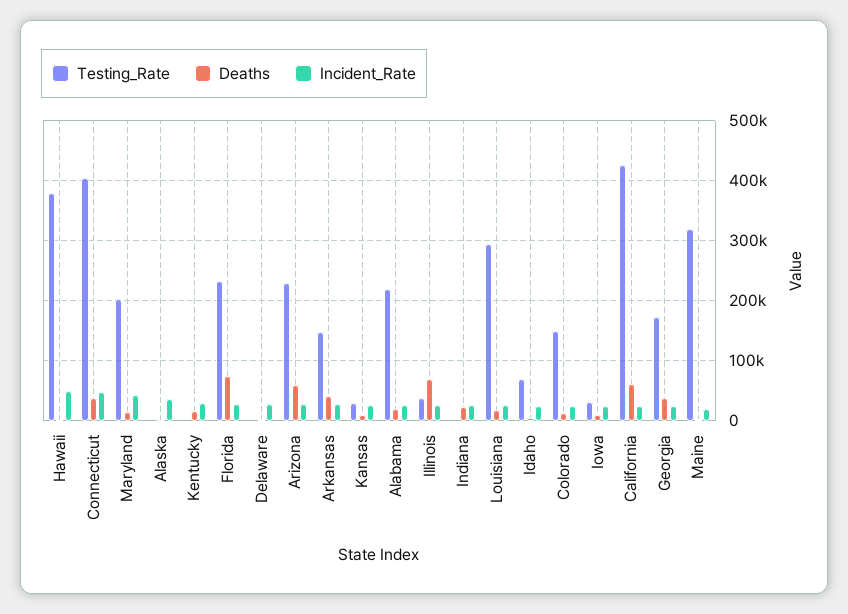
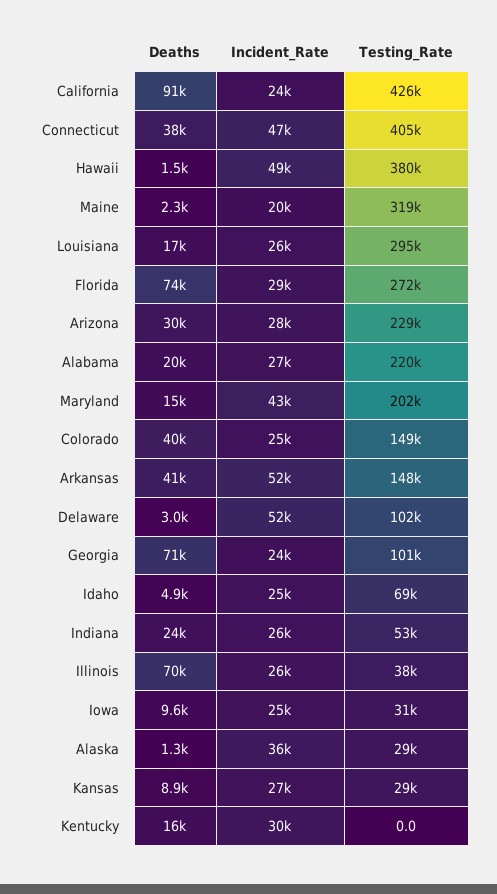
  {
    "Testing_Rate": {
      "Hawaii": 380000,
      "Connecticut": 405000,
      "Maryland": 202000,
-     "Alaska": 0,
+     "Alaska": 29000,
      "Kentucky": 0,
-     "Florida": 230000,
+     "Florida": 272000,
-     "Delaware": 0,
+     "Delaware": 102000,
      "Arizona": 229000,
      "Arkansas": 148000,
      "Kansas": 29000,
      "Alabama": 220000,
      "Illinois": 38000,
-     "Indiana": 0,
+     "Indiana": 53000,
      "Louisiana": 295000,
      "Idaho": 69000,
      "Colorado": 149000,
      "Iowa": 31000,
      "California": 426000,
-     "Georgia": 170000,
+     "Georgia": 101000,
      "Maine": 319000
    },
    "Deaths": {
      "Hawaii": 1500,
      "Connecticut": 38000,
      "Maryland": 15000,
      "Alaska": 1300,
      "Kentucky": 16000,
      "Florida": 74000,
      "Delaware": 3000,
-     "Arizona": 60000,
+     "Arizona": 30000,
      "Arkansas": 41000,
      "Kansas": 8900,
      "Alabama": 20000,
      "Illinois": 70000,
      "Indiana": 24000,
      "Louisiana": 17000,
      "Idaho": 4900,
-     "Colorado": 10000,
+     "Colorado": 40000,
      "Iowa": 9600,
-     "California": 60000,
+     "California": 91000,
-     "Georgia": 40000,
+     "Georgia": 71000,
      "Maine": 2300
    },
    "Incident_Rate": {
      "Hawaii": 49000,
      "Connecticut": 47000,
      "Maryland": 43000,
      "Alaska": 36000,
      "Kentucky": 30000,
      "Florida": 29000,
-     "Delaware": 30000,
+     "Delaware": 52000,
      "Arizona": 28000,
-     "Arkansas": 30000,
+     "Arkansas": 52000,
      "Kansas": 27000,
      "Alabama": 27000,
      "Illinois": 26000,
      "Indiana": 26000,
      "Louisiana": 26000,
      "Idaho": 25000,
      "Colorado": 25000,
      "Iowa": 25000,
      "California": 24000,
      "Georgia": 24000,
      "Maine": 20000
    }
  }

